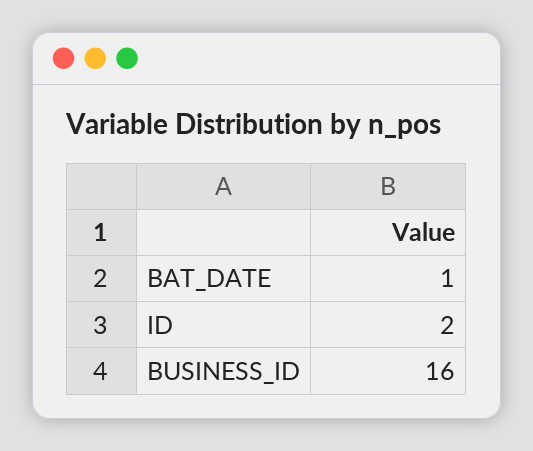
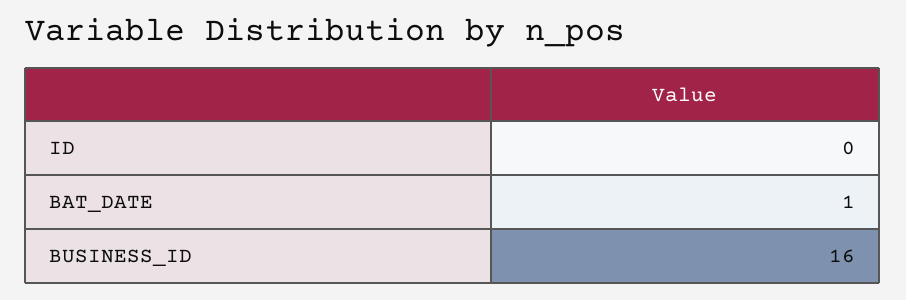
  {
    "BAT_DATE": 1,
-   "ID": 2,
+   "ID": 0,
    "BUSINESS_ID": 16
  }

